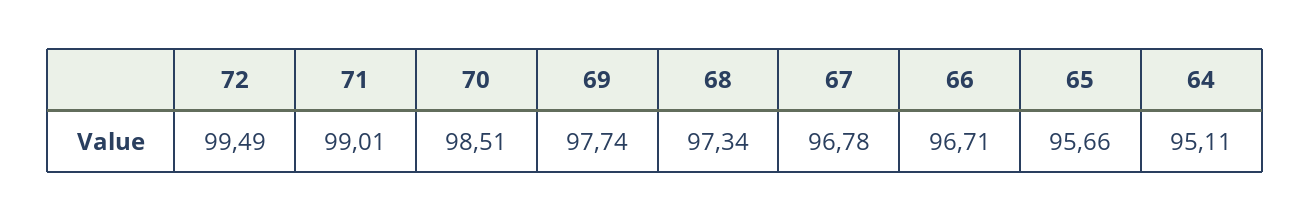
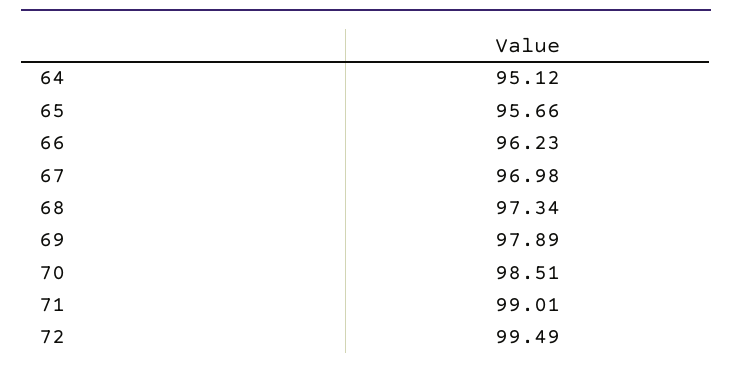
  {
    "72": 99.49,
    "71": 99.01,
    "70": 98.51,
-   "69": 97.74,
+   "69": 97.89,
    "68": 97.34,
-   "67": 96.78,
+   "67": 96.98,
-   "66": 96.71,
+   "66": 96.23,
    "65": 95.66,
-   "64": 95.11
+   "64": 95.12
  }

